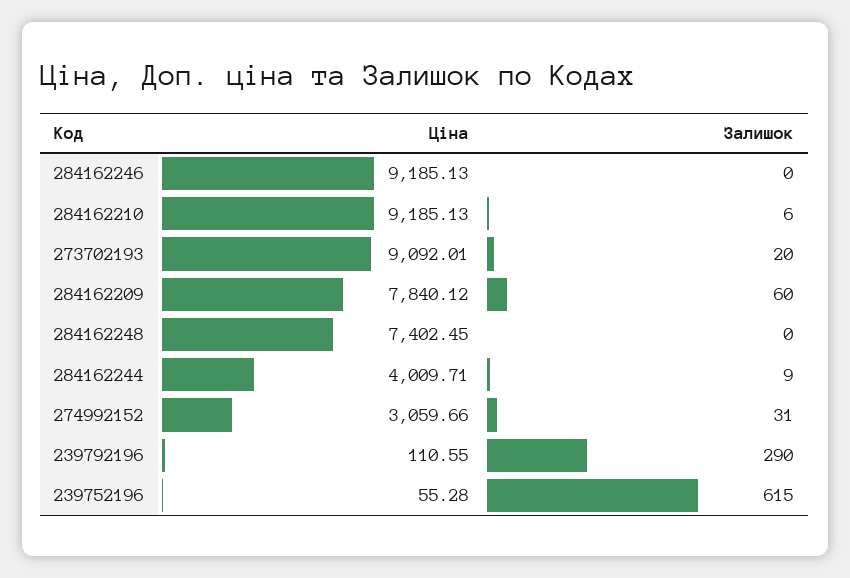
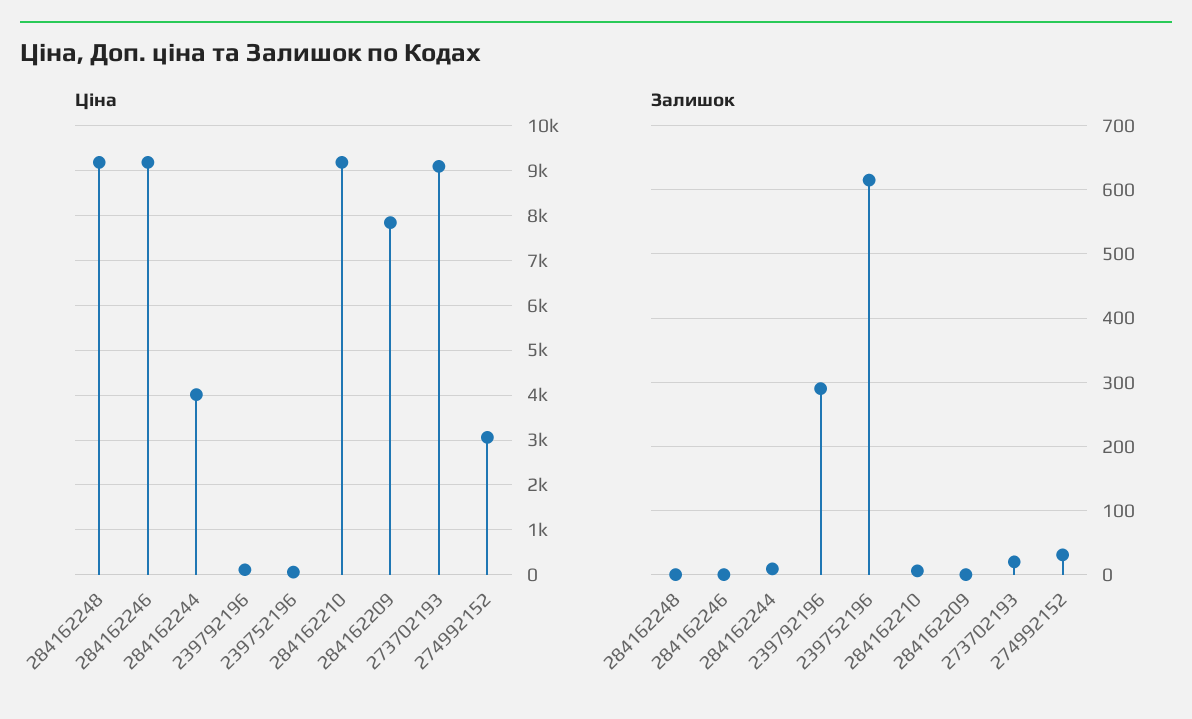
  {
    "Ціна": {
      "284162246": 9185.13,
      "284162210": 9185.13,
      "273702193": 9092.01,
      "284162209": 7840.12,
-     "284162248": 7402.45,
+     "284162248": 9200,
      "284162244": 4009.71,
      "274992152": 3059.66,
      "239792196": 110.55,
      "239752196": 55.28
    },
    "Залишок": {
      "284162246": 0,
      "284162210": 6,
      "273702193": 20,
-     "284162209": 60,
+     "284162209": 0,
      "284162248": 0,
      "284162244": 9,
      "274992152": 31,
      "239792196": 290,
      "239752196": 615
    }
  }

